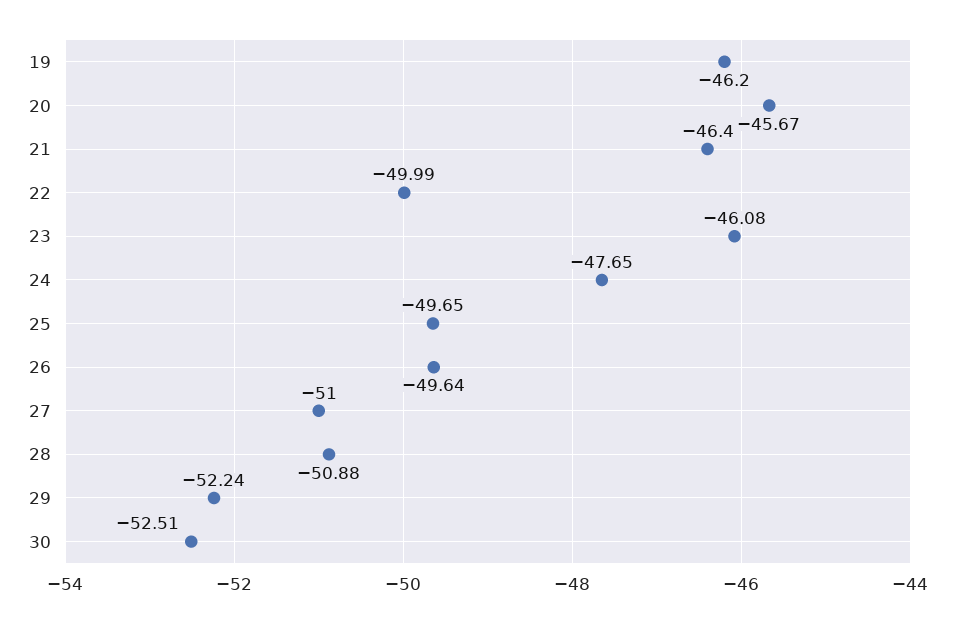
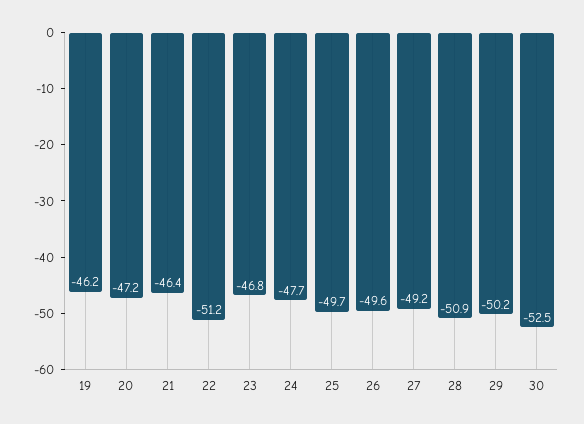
  {
    "19": -46.2,
-   "20": -45.67,
+   "20": -47.2,
    "21": -46.4,
-   "22": -49.99,
+   "22": -51.2,
-   "23": -46.08,
+   "23": -46.8,
    "24": -47.65,
    "25": -49.65,
    "26": -49.64,
-   "27": -51,
+   "27": -49.2,
    "28": -50.88,
-   "29": -52.24,
+   "29": -50.2,
    "30": -52.51
  }

